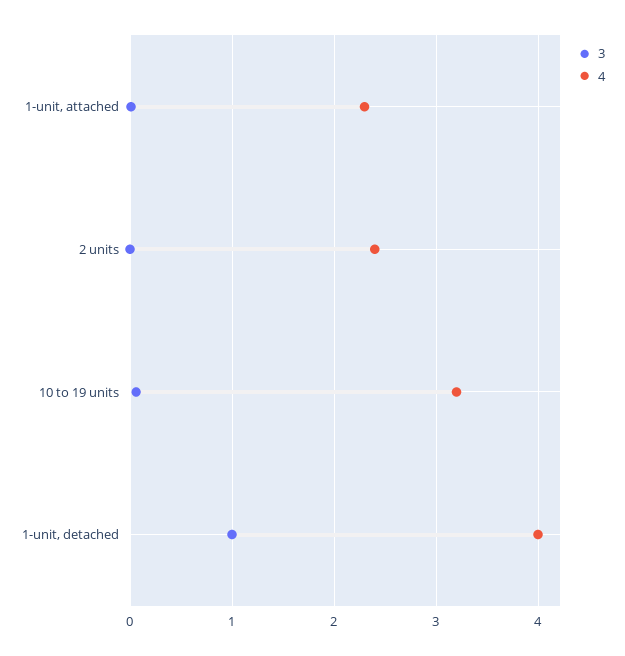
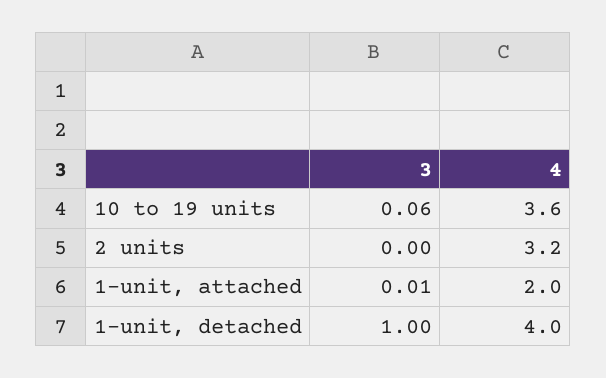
  {
    "3": {
      "1-unit, attached": 0.01,
      "2 units": 0,
      "10 to 19 units": 0.06,
      "1-unit, detached": 1
    },
    "4": {
-     "1-unit, attached": 2.3,
+     "1-unit, attached": 2,
-     "2 units": 2.4,
+     "2 units": 3.2,
-     "10 to 19 units": 3.2,
+     "10 to 19 units": 3.6,
      "1-unit, detached": 4
    }
  }

